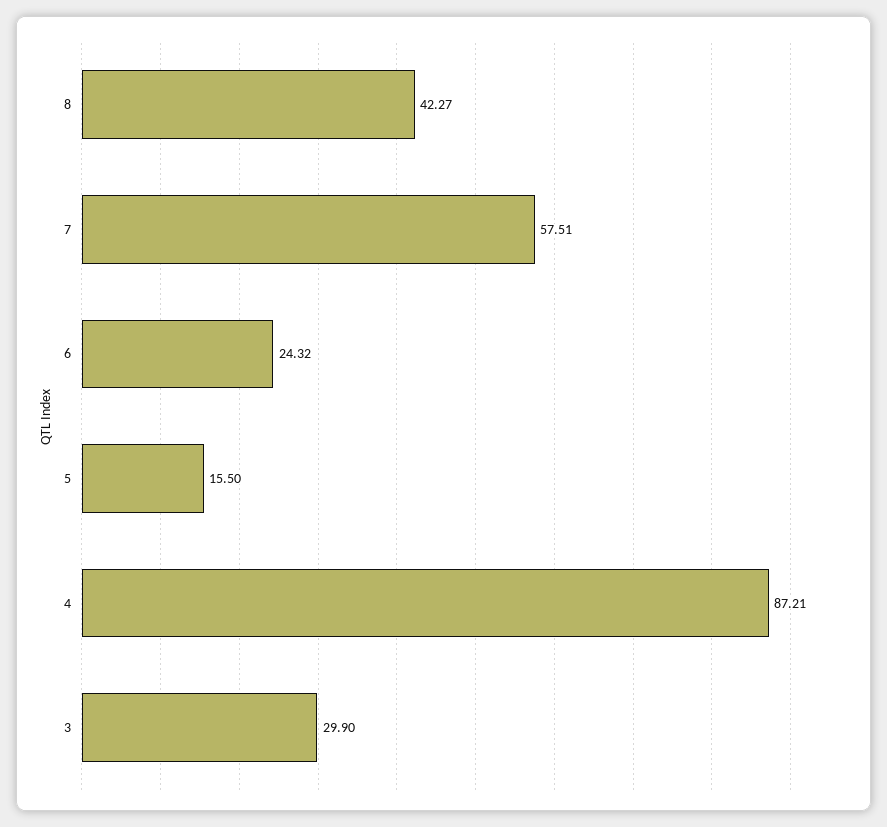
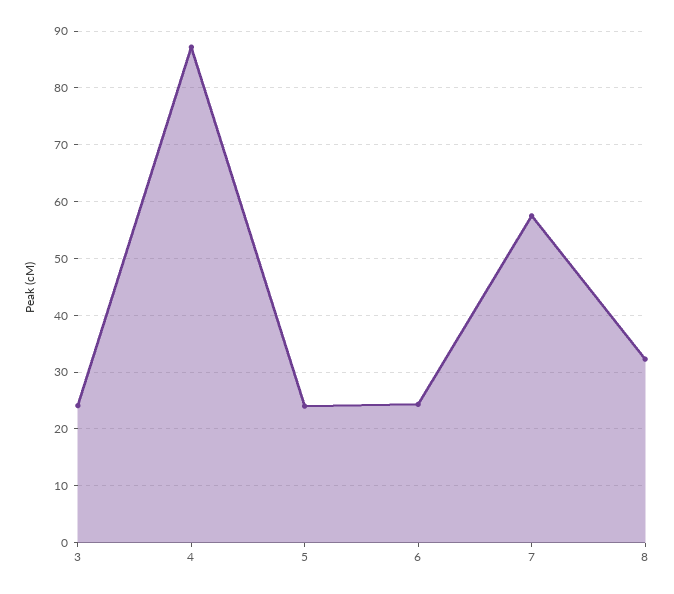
  {
-   "8": 42.27,
+   "8": 32,
    "7": 57.51,
    "6": 24.32,
-   "5": 15.5,
+   "5": 24,
    "4": 87.21,
-   "3": 29.9
+   "3": 24
  }

